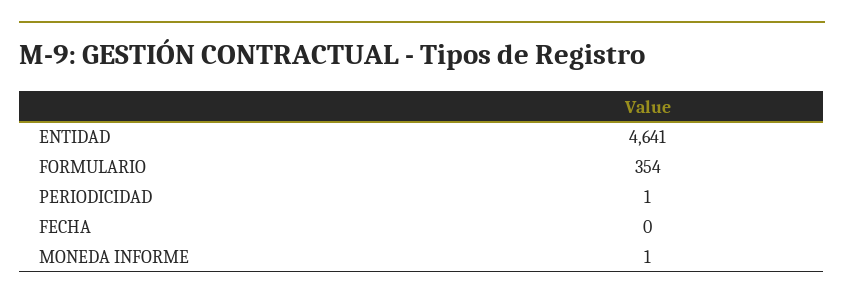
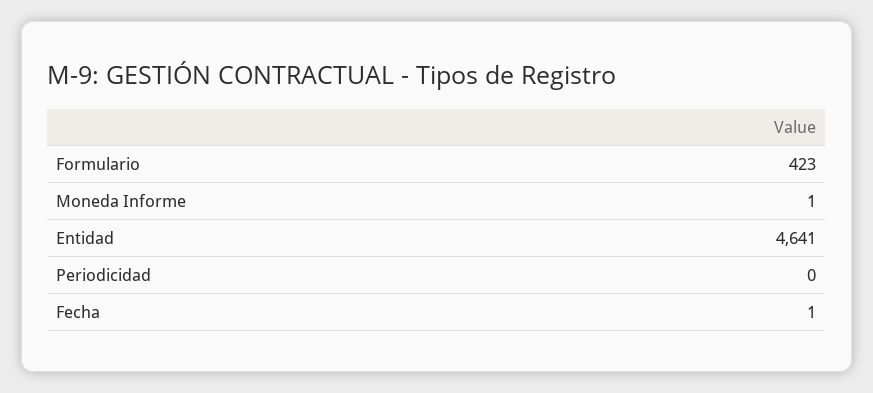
  {
    "ENTIDAD": 4641,
-   "FORMULARIO": 354,
+   "FORMULARIO": 423,
-   "PERIODICIDAD": 1,
+   "PERIODICIDAD": 0,
-   "FECHA": 0,
+   "FECHA": 1,
    "MONEDA INFORME": 1
  }

